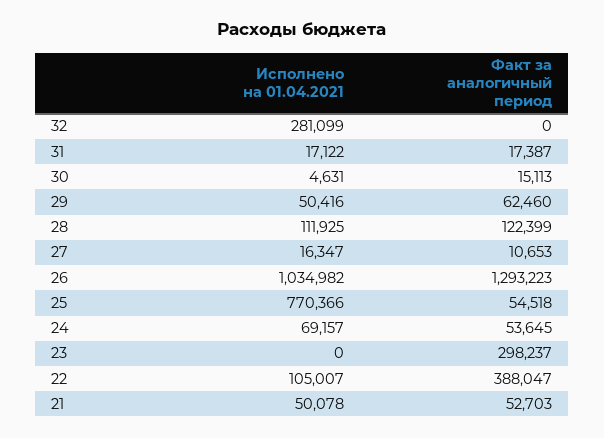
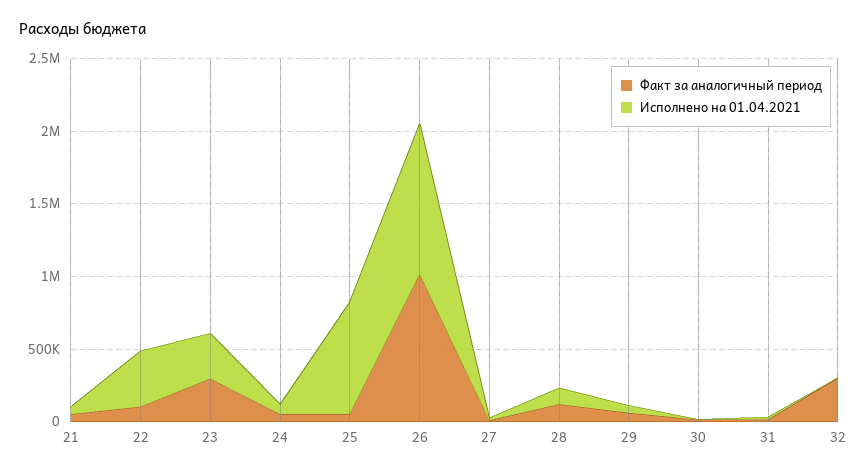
  {
    "Исполнено на 01.04.2021": {
-     "32": 281099,
+     "32": 0,
      "31": 17122,
      "30": 4631,
      "29": 50416,
      "28": 111925,
      "27": 16347,
      "26": 1034982,
      "25": 770366,
      "24": 69157,
-     "23": 0,
+     "23": 300000,
-     "22": 105007,
+     "22": 400000,
      "21": 50078
    },
    "Факт за аналогичный период": {
-     "32": 0,
+     "32": 300000,
      "31": 17387,
      "30": 15113,
      "29": 62460,
      "28": 122399,
      "27": 10653,
-     "26": 1293223,
+     "26": 1000000,
      "25": 54518,
      "24": 53645,
      "23": 298237,
-     "22": 388047,
+     "22": 100000,
      "21": 52703
    }
  }

